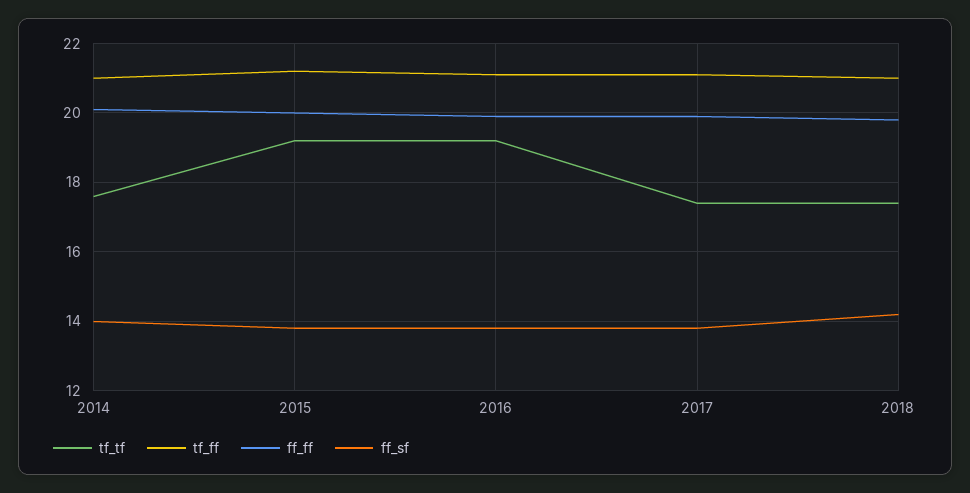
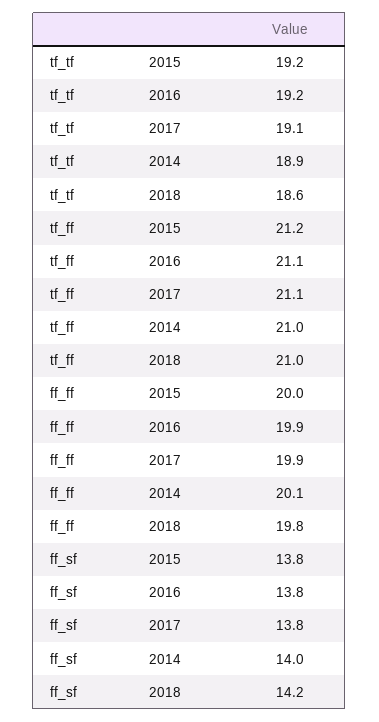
  {
    "tf_tf": {
-     "2014": 17.5,
+     "2014": 18.9,
      "2015": 19.2,
      "2016": 19.2,
-     "2017": 17.5,
+     "2017": 19.1,
-     "2018": 17.5
+     "2018": 18.6
    },
    "tf_ff": {
      "2014": 21,
      "2015": 21.2,
      "2016": 21.1,
      "2017": 21.1,
      "2018": 21
    },
    "ff_ff": {
      "2014": 20.1,
      "2015": 20,
      "2016": 19.9,
      "2017": 19.9,
      "2018": 19.8
    },
    "ff_sf": {
      "2014": 14,
      "2015": 13.8,
      "2016": 13.8,
      "2017": 13.8,
      "2018": 14.2
    }
  }

